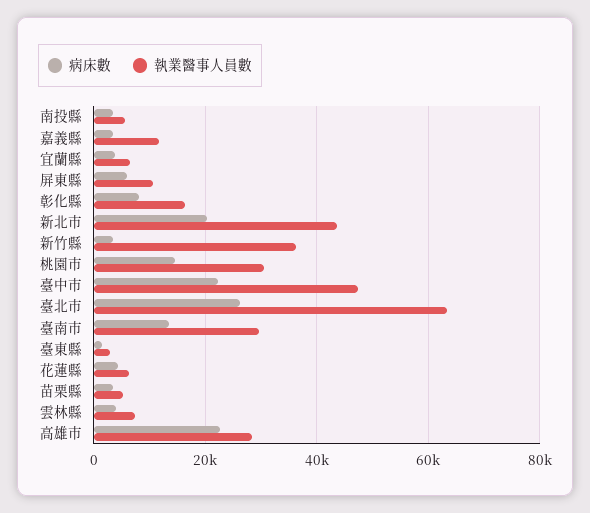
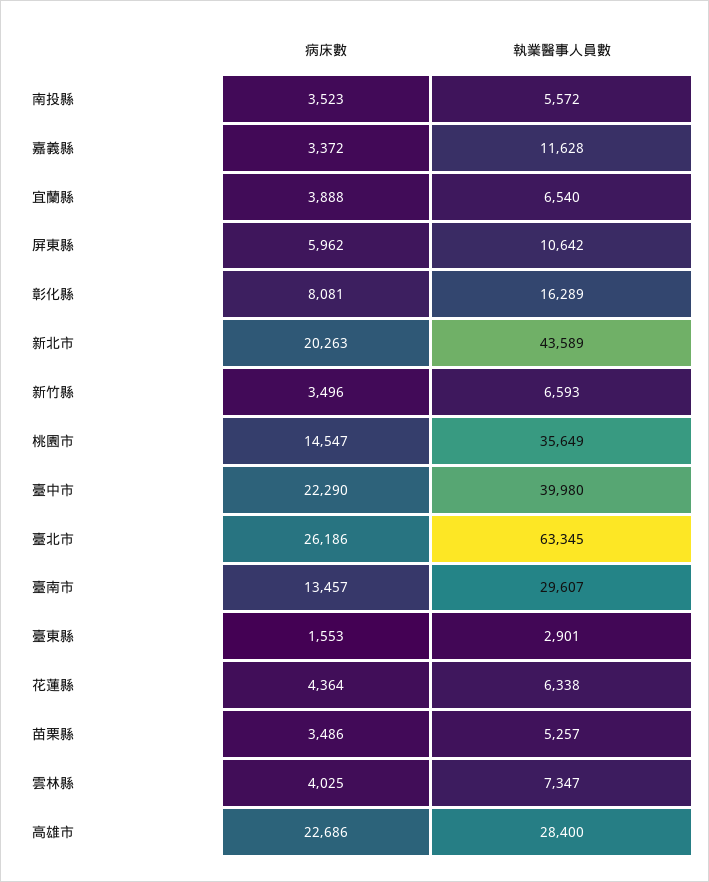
  {
    "病床數": {
      "南投縣": 3523,
      "嘉義縣": 3372,
      "宜蘭縣": 3888,
      "屏東縣": 5962,
      "彰化縣": 8081,
      "新北市": 20263,
      "新竹縣": 3496,
      "桃園市": 14547,
      "臺中市": 22290,
      "臺北市": 26186,
      "臺南市": 13457,
      "臺東縣": 1553,
      "花蓮縣": 4364,
      "苗栗縣": 3486,
      "雲林縣": 4025,
      "高雄市": 22686
    },
    "執業醫事人員數": {
      "南投縣": 5572,
      "嘉義縣": 11628,
      "宜蘭縣": 6540,
      "屏東縣": 10642,
      "彰化縣": 16289,
      "新北市": 43589,
-     "新竹縣": 36000,
+     "新竹縣": 6593,
-     "桃園市": 30000,
+     "桃園市": 35649,
-     "臺中市": 48000,
+     "臺中市": 39980,
      "臺北市": 63345,
      "臺南市": 29607,
      "臺東縣": 2901,
      "花蓮縣": 6338,
      "苗栗縣": 5257,
      "雲林縣": 7347,
      "高雄市": 28400
    }
  }

